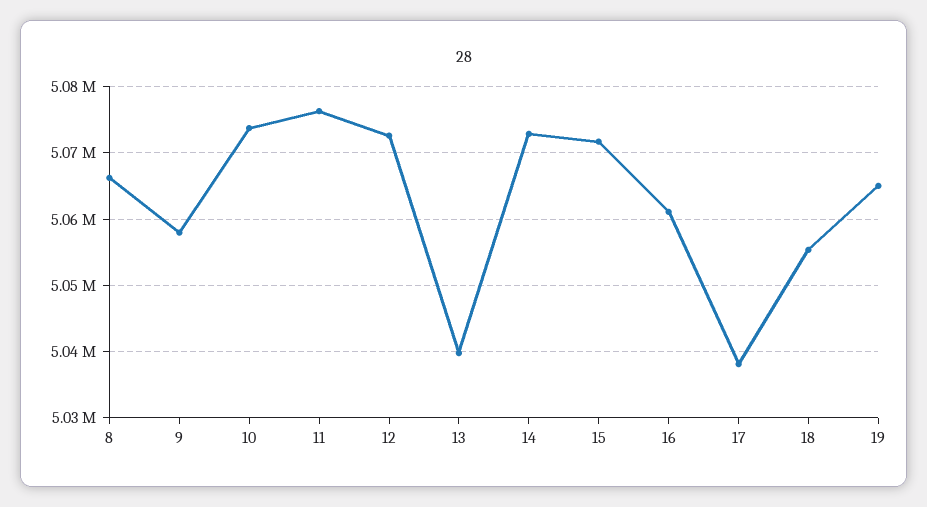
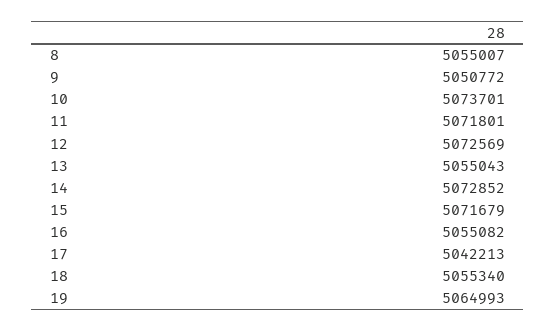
  {
-   "8": 5066000,
+   "8": 5055007,
-   "9": 5058000,
+   "9": 5050772,
    "10": 5073701,
-   "11": 5076000,
+   "11": 5071801,
    "12": 5072569,
-   "13": 5040000,
+   "13": 5055043,
    "14": 5072852,
    "15": 5071679,
-   "16": 5061000,
+   "16": 5055082,
-   "17": 5038000,
+   "17": 5042213,
    "18": 5055340,
    "19": 5064993
  }

